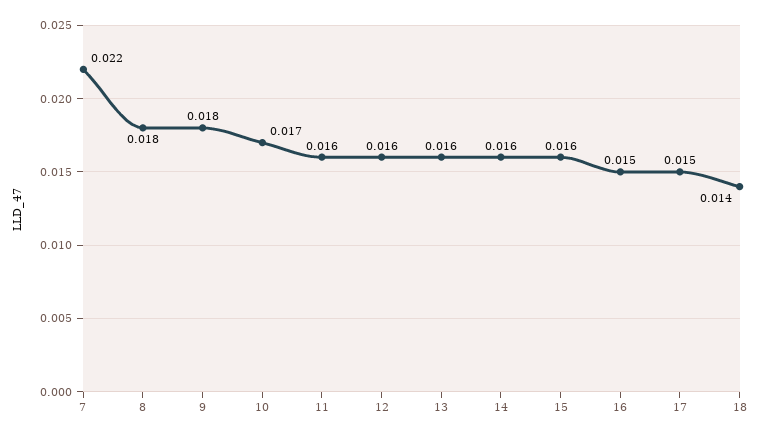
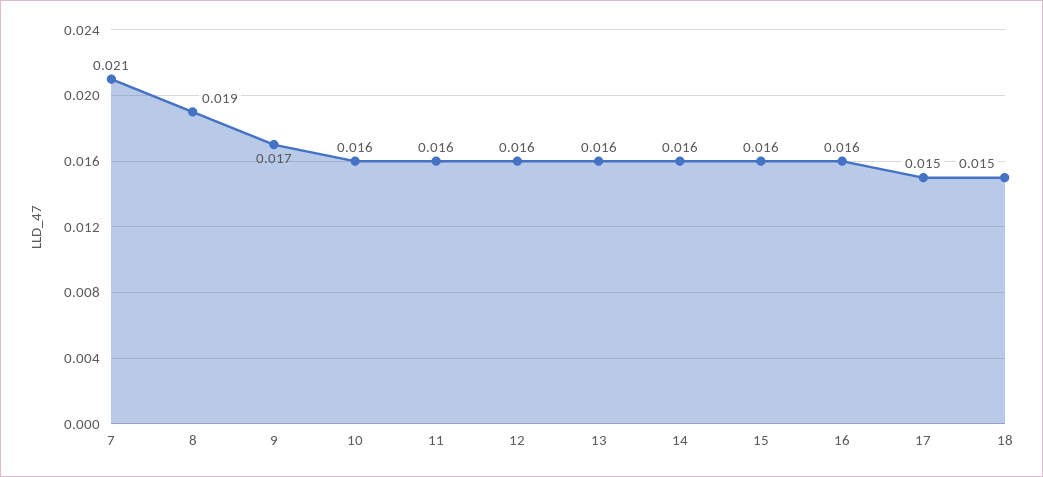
  {
-   "7": 0.022,
+   "7": 0.021,
-   "8": 0.018,
+   "8": 0.019,
-   "9": 0.018,
+   "9": 0.017,
-   "10": 0.017,
+   "10": 0.016,
    "11": 0.016,
    "12": 0.016,
    "13": 0.016,
    "14": 0.016,
    "15": 0.016,
-   "16": 0.015,
+   "16": 0.016,
    "17": 0.015,
-   "18": 0.014
+   "18": 0.015
  }

